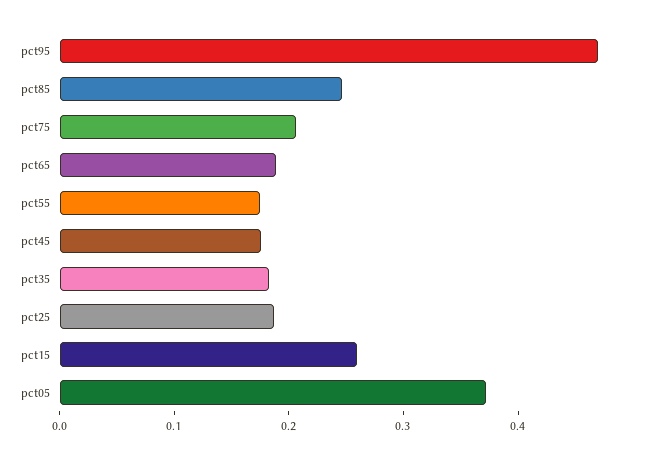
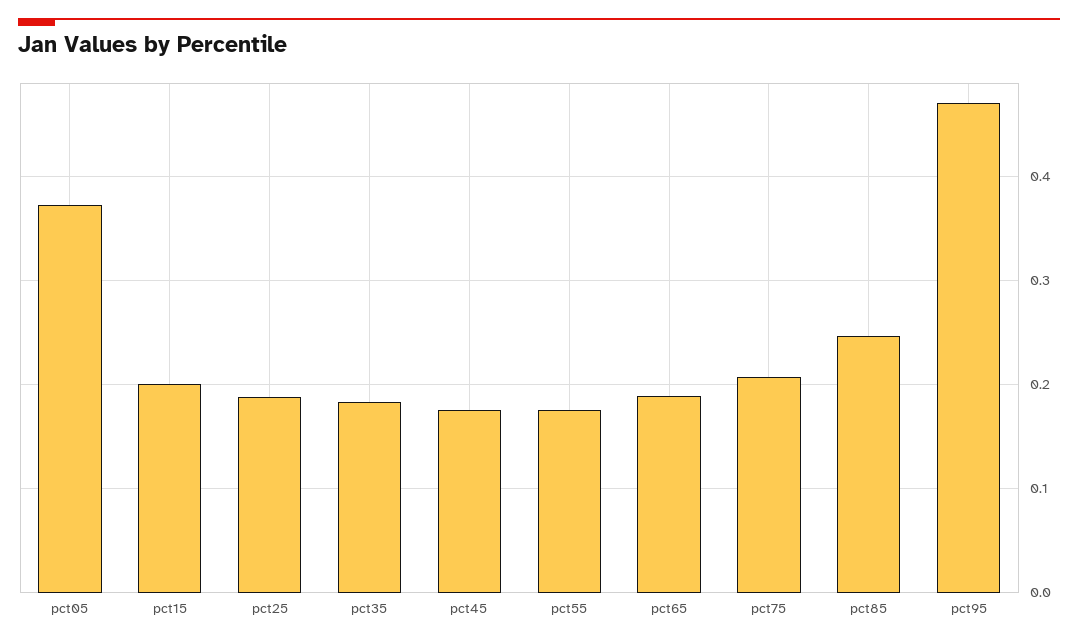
  {
    "pct95": 0.47,
    "pct85": 0.25,
    "pct75": 0.21,
    "pct65": 0.19,
    "pct55": 0.18,
    "pct45": 0.18,
    "pct35": 0.18,
    "pct25": 0.19,
-   "pct15": 0.26,
+   "pct15": 0.2,
    "pct05": 0.37
  }

